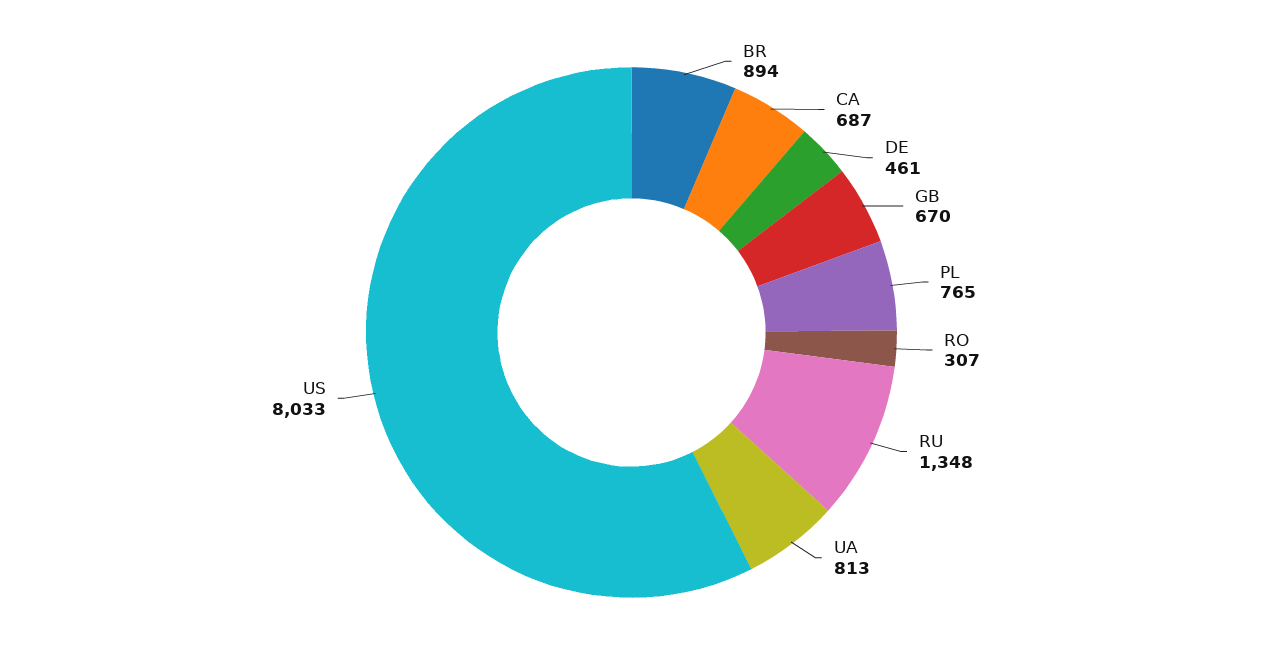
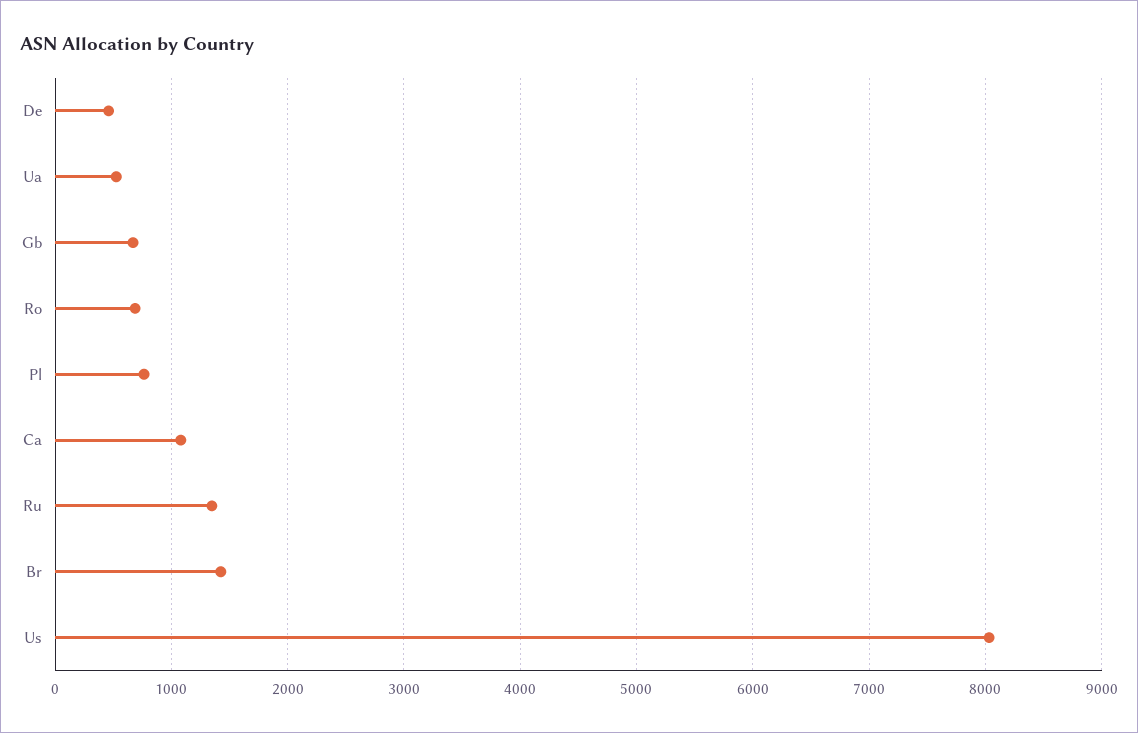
  {
-   "BR": 894,
+   "BR": 1400,
-   "CA": 687,
+   "CA": 1100,
    "DE": 461,
    "GB": 670,
    "PL": 765,
-   "RO": 307,
+   "RO": 700,
    "RU": 1348,
-   "UA": 813,
+   "UA": 500,
    "US": 8033
  }

